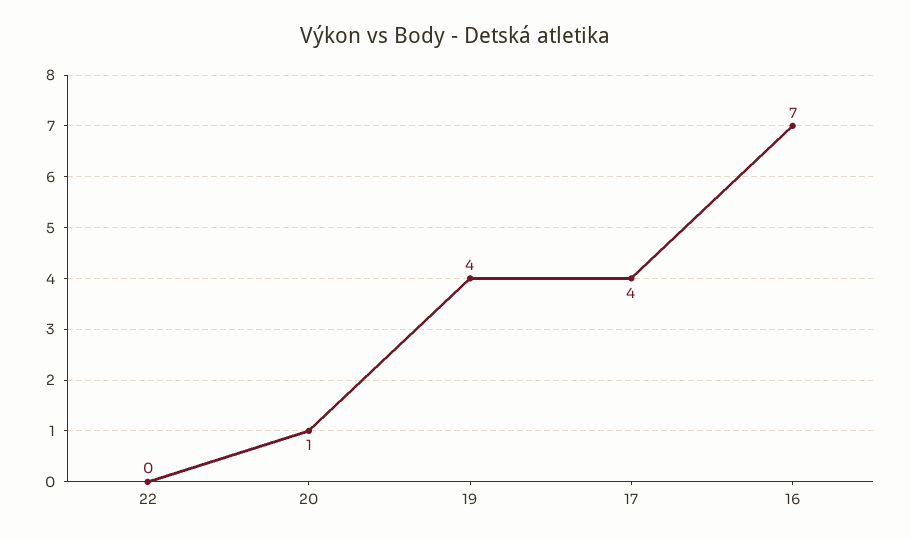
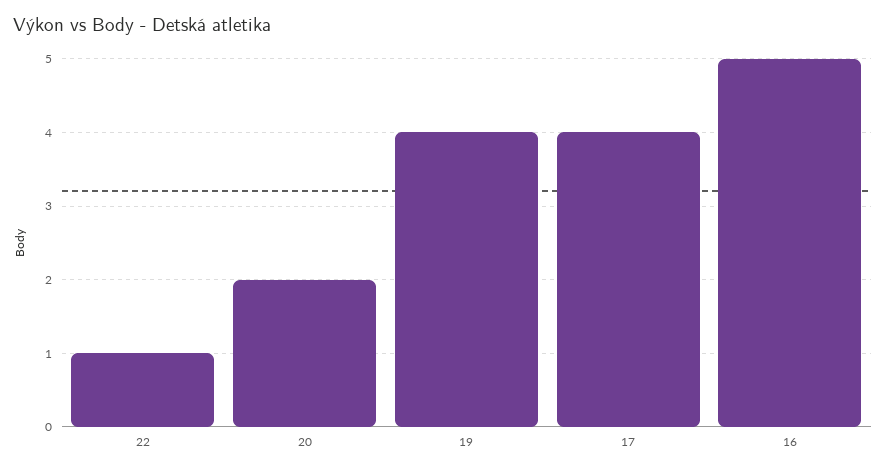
  {
-   "22": 0,
+   "22": 1,
-   "20": 1,
+   "20": 2,
    "19": 4,
    "17": 4,
-   "16": 7
+   "16": 5
  }

